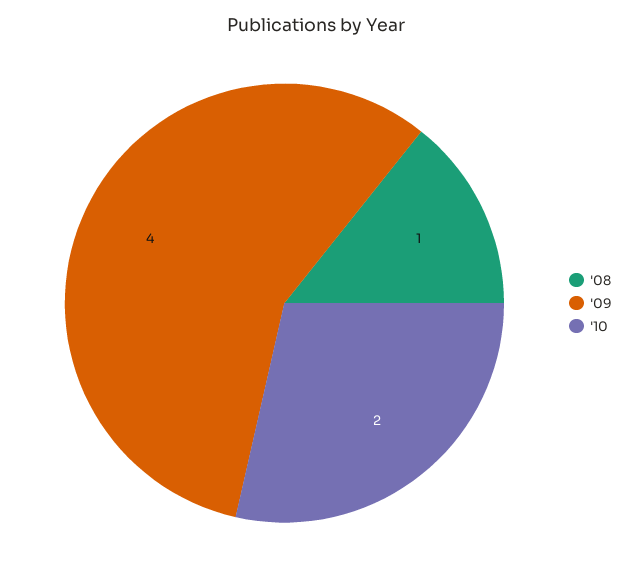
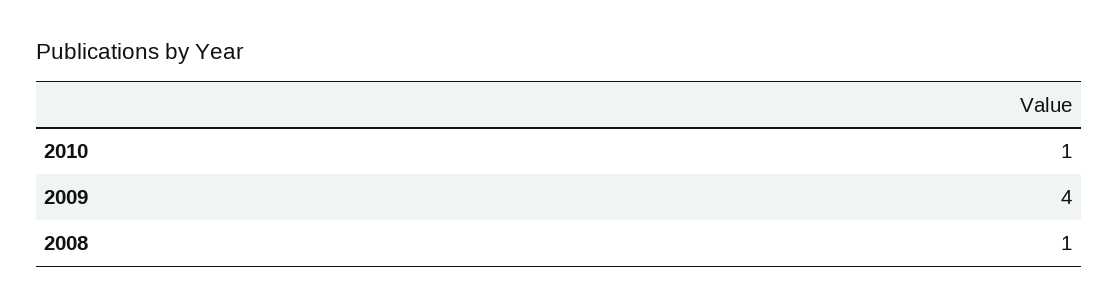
  {
    "'08": 1,
    "'09": 4,
-   "'10": 2
+   "'10": 1
  }

